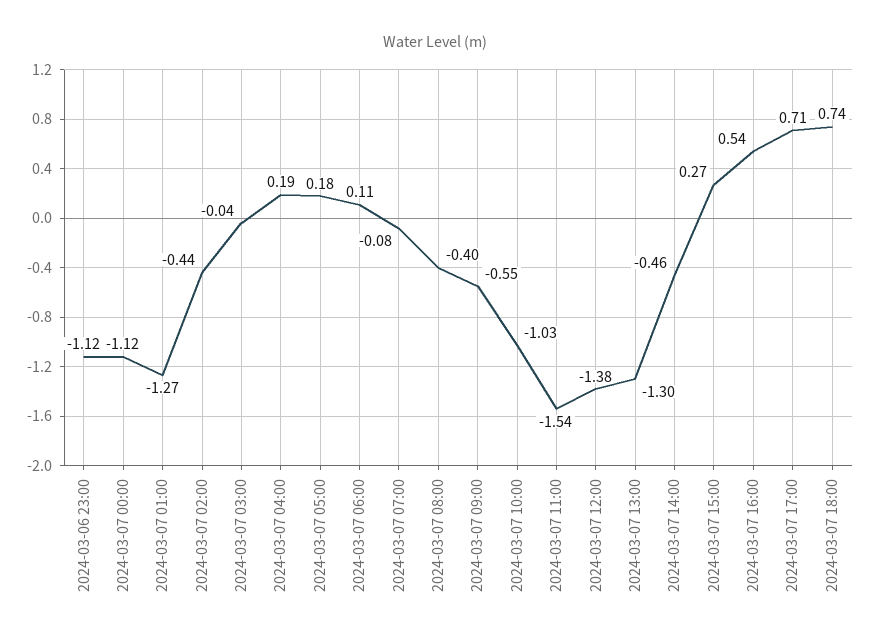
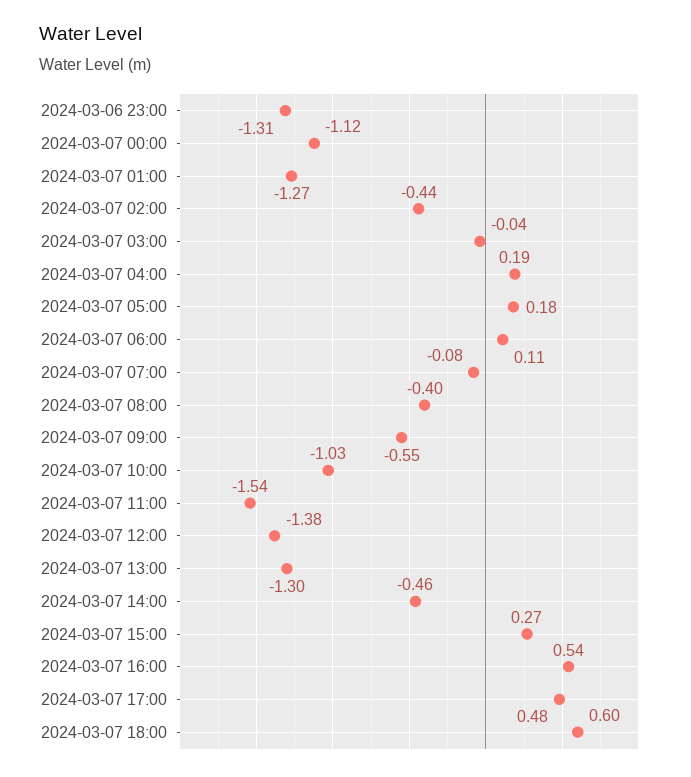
  {
-   "2024-03-06 23:00": -1.12,
+   "2024-03-06 23:00": -1.31,
    "2024-03-07 00:00": -1.12,
    "2024-03-07 01:00": -1.27,
    "2024-03-07 02:00": -0.44,
    "2024-03-07 03:00": -0.04,
    "2024-03-07 04:00": 0.19,
    "2024-03-07 05:00": 0.18,
    "2024-03-07 06:00": 0.11,
    "2024-03-07 07:00": -0.08,
    "2024-03-07 08:00": -0.4,
    "2024-03-07 09:00": -0.55,
    "2024-03-07 10:00": -1.03,
    "2024-03-07 11:00": -1.54,
    "2024-03-07 12:00": -1.38,
    "2024-03-07 13:00": -1.3,
    "2024-03-07 14:00": -0.46,
    "2024-03-07 15:00": 0.27,
    "2024-03-07 16:00": 0.54,
-   "2024-03-07 17:00": 0.71,
+   "2024-03-07 17:00": 0.48,
-   "2024-03-07 18:00": 0.74
+   "2024-03-07 18:00": 0.6
  }

